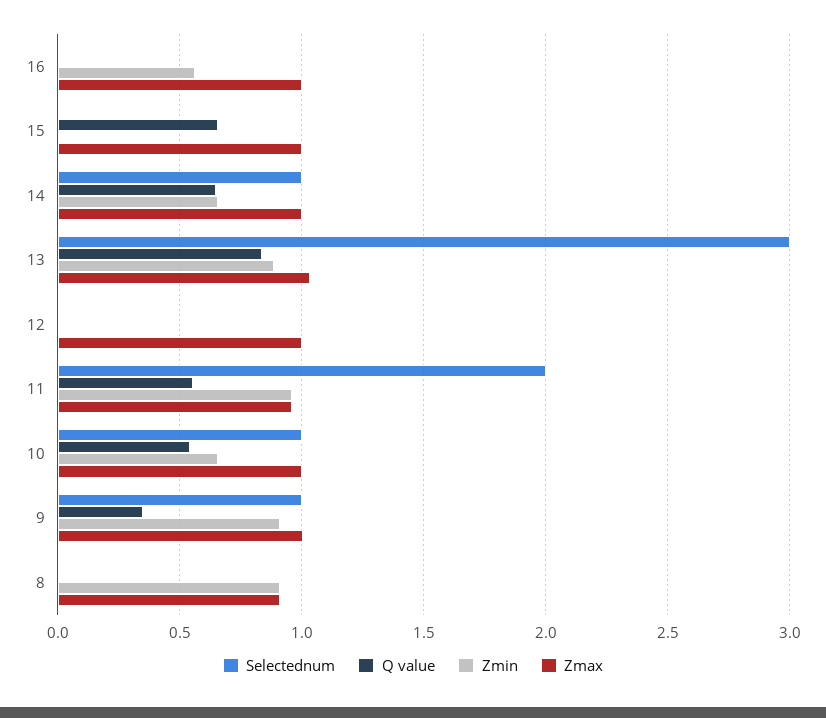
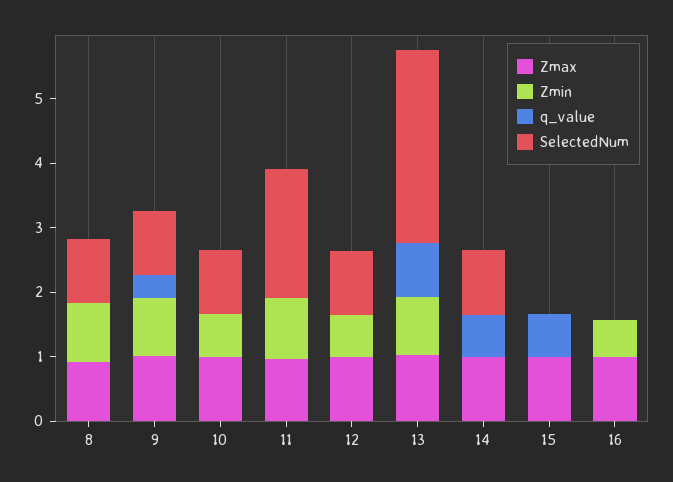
  {
    "Selectednum": {
      "16": 0,
      "15": 0,
      "14": 1,
      "13": 3,
-     "12": 0,
+     "12": 1,
      "11": 2,
      "10": 1,
      "9": 1,
-     "8": 0
+     "8": 1
    },
    "Q value": {
      "16": 0,
      "15": 0.65,
      "14": 0.65,
      "13": 0.85,
      "12": 0,
-     "11": 0.55,
+     "11": 0,
-     "10": 0.55,
+     "10": 0,
      "9": 0.35,
      "8": 0
    },
    "Zmin": {
      "16": 0.55,
      "15": 0,
-     "14": 0.65,
+     "14": 0,
      "13": 0.9,
-     "12": 0,
+     "12": 0.6,
      "11": 0.95,
      "10": 0.65,
      "9": 0.9,
      "8": 0.9
    },
    "Zmax": {
      "16": 1,
      "15": 1,
      "14": 1,
      "13": 1.05,
      "12": 1,
      "11": 0.95,
      "10": 1,
      "9": 1,
      "8": 0.9
    }
  }

